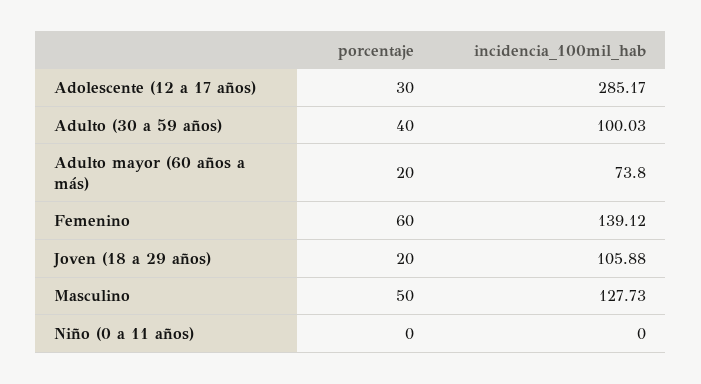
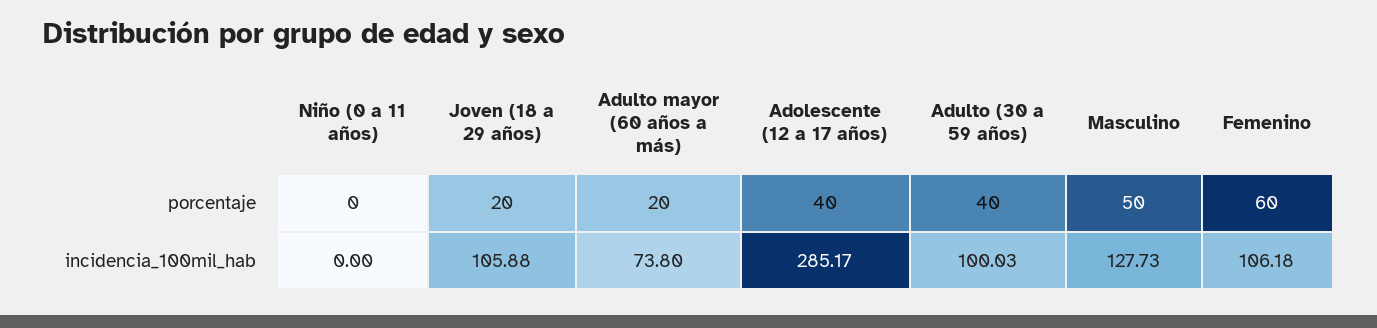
  {
    "porcentaje": {
-     "Adolescente (12 a 17 años)": 30,
+     "Adolescente (12 a 17 años)": 40,
      "Adulto (30 a 59 años)": 40,
      "Adulto mayor (60 años a más)": 20,
      "Femenino": 60,
      "Joven (18 a 29 años)": 20,
      "Masculino": 50,
      "Niño (0 a 11 años)": 0
    },
    "incidencia_100mil_hab": {
      "Adolescente (12 a 17 años)": 285.17,
      "Adulto (30 a 59 años)": 100.03,
      "Adulto mayor (60 años a más)": 73.8,
-     "Femenino": 139.12,
+     "Femenino": 106.18,
      "Joven (18 a 29 años)": 105.88,
      "Masculino": 127.73,
      "Niño (0 a 11 años)": 0
    }
  }

